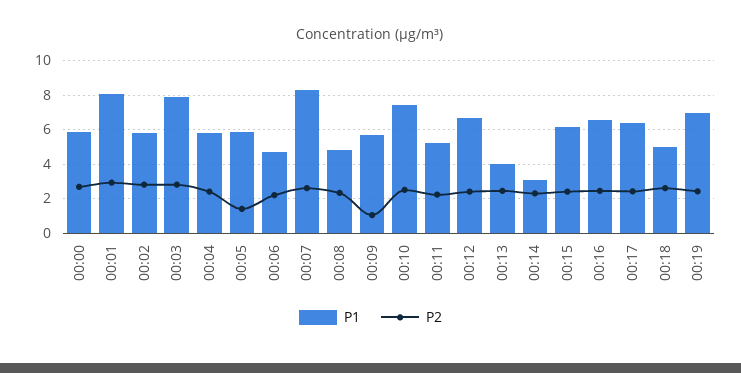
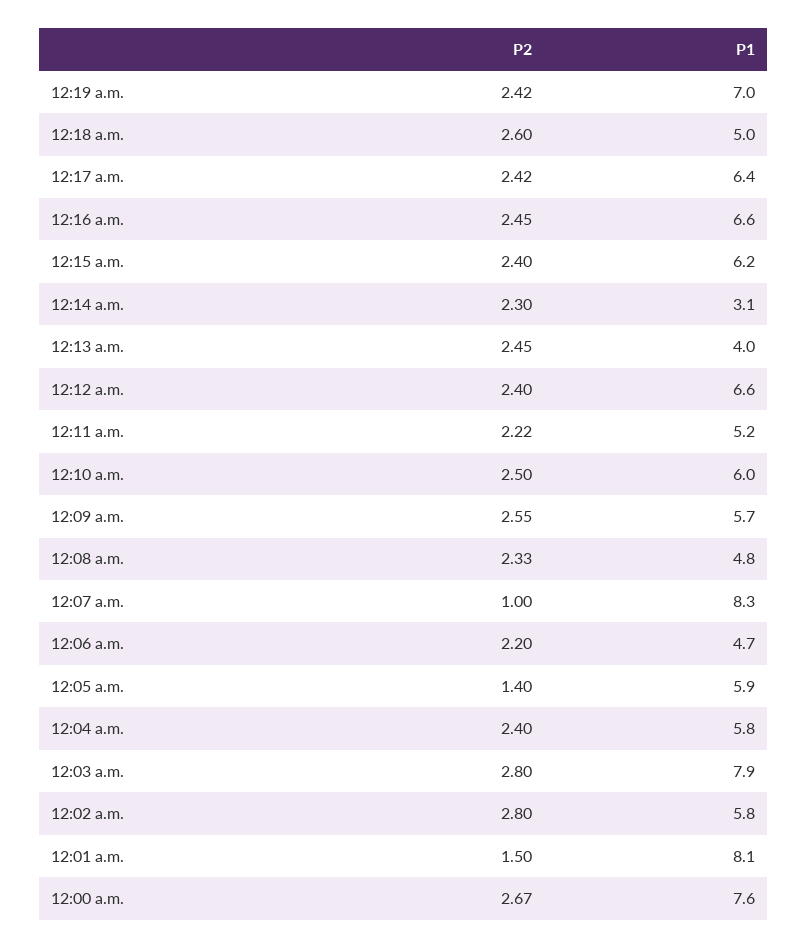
  {
    "P1": {
-     "00:00": 6,
+     "00:00": 7.6,
      "00:01": 8.1,
      "00:02": 5.8,
      "00:03": 7.9,
      "00:04": 5.8,
      "00:05": 5.9,
      "00:06": 4.7,
      "00:07": 8.3,
      "00:08": 4.8,
      "00:09": 5.7,
-     "00:10": 7.5,
+     "00:10": 6,
      "00:11": 5.2,
      "00:12": 6.6,
      "00:13": 4,
      "00:14": 3.1,
      "00:15": 6.2,
      "00:16": 6.6,
      "00:17": 6.4,
      "00:18": 5,
      "00:19": 7
    },
    "P2": {
      "00:00": 2.67,
-     "00:01": 3,
+     "00:01": 1.5,
      "00:02": 2.8,
      "00:03": 2.8,
      "00:04": 2.4,
      "00:05": 1.4,
      "00:06": 2.2,
-     "00:07": 2.5,
+     "00:07": 1,
      "00:08": 2.33,
-     "00:09": 1,
+     "00:09": 2.55,
      "00:10": 2.5,
      "00:11": 2.22,
      "00:12": 2.4,
      "00:13": 2.45,
      "00:14": 2.3,
      "00:15": 2.4,
      "00:16": 2.45,
      "00:17": 2.42,
      "00:18": 2.6,
      "00:19": 2.42
    }
  }

